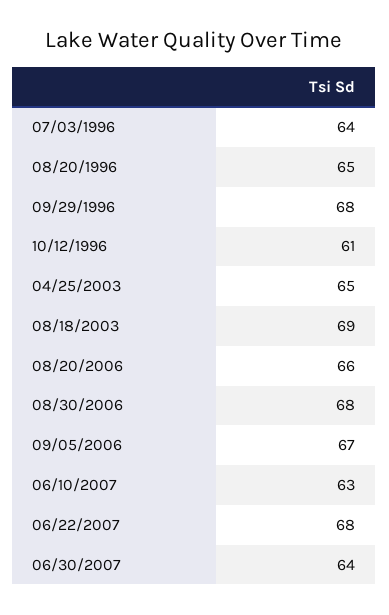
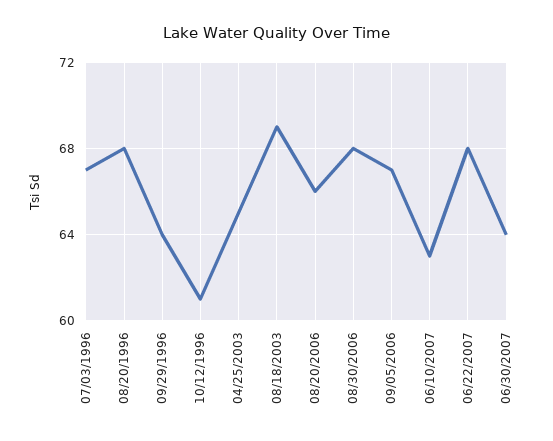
  {
-   "07/03/1996": 64,
+   "07/03/1996": 67,
-   "08/20/1996": 65,
+   "08/20/1996": 68,
-   "09/29/1996": 68,
+   "09/29/1996": 64,
    "10/12/1996": 61,
    "04/25/2003": 65,
    "08/18/2003": 69,
    "08/20/2006": 66,
    "08/30/2006": 68,
    "09/05/2006": 67,
    "06/10/2007": 63,
    "06/22/2007": 68,
    "06/30/2007": 64
  }

